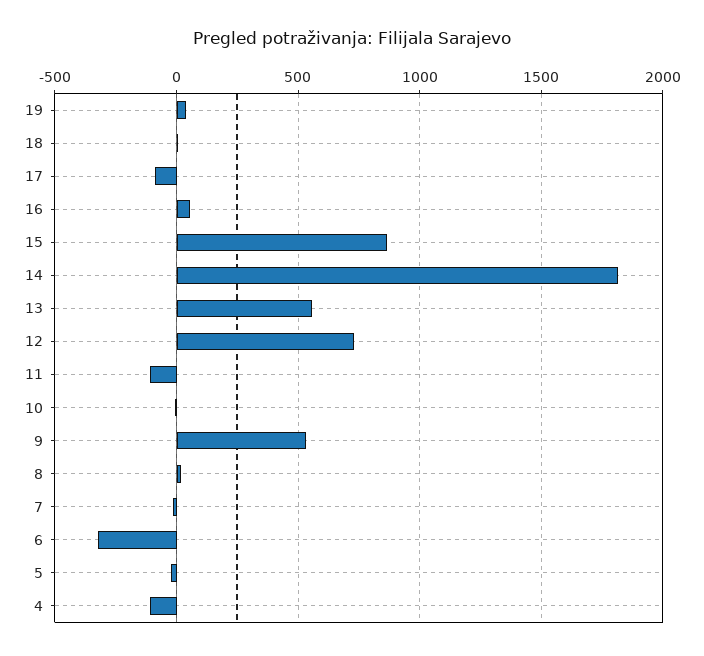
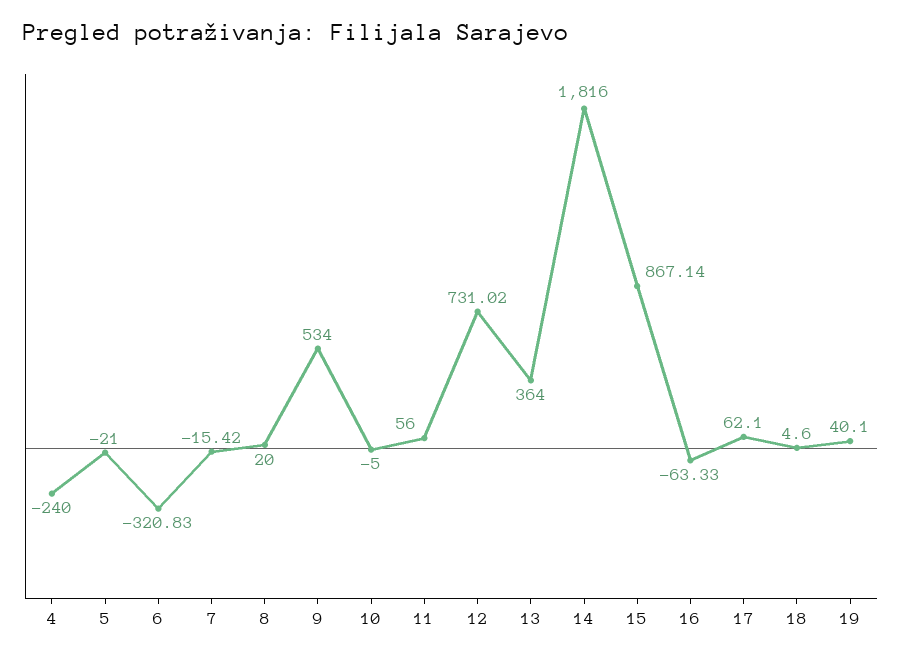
  {
    "19": 40.1,
    "18": 4.6,
-   "17": -100,
+   "17": 62.1,
-   "16": 50,
+   "16": -63.33,
    "15": 867.14,
    "14": 1816,
-   "13": 550,
+   "13": 364,
    "12": 731.02,
-   "11": -100,
+   "11": 56,
    "10": -5,
    "9": 534,
    "8": 20,
    "7": -15.42,
    "6": -320.83,
    "5": -21,
-   "4": -100
+   "4": -240
  }

